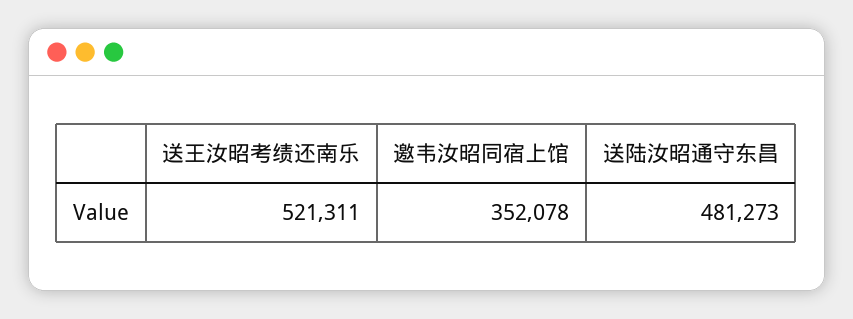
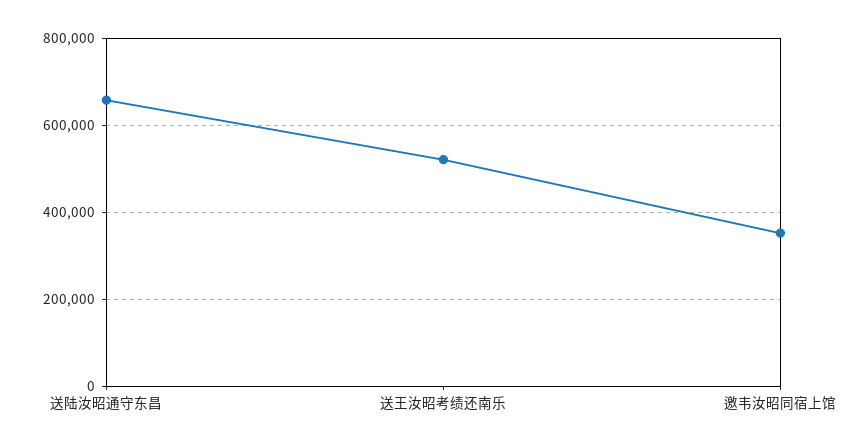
  {
    "送王汝昭考绩还南乐": 521311,
    "邀韦汝昭同宿上馆": 352078,
-   "送陆汝昭通守东昌": 481273
+   "送陆汝昭通守东昌": 660000
  }

